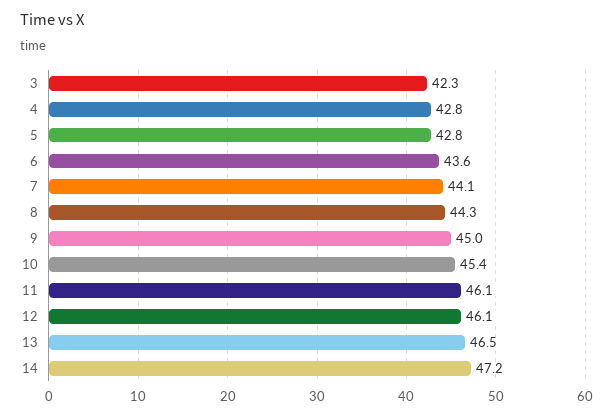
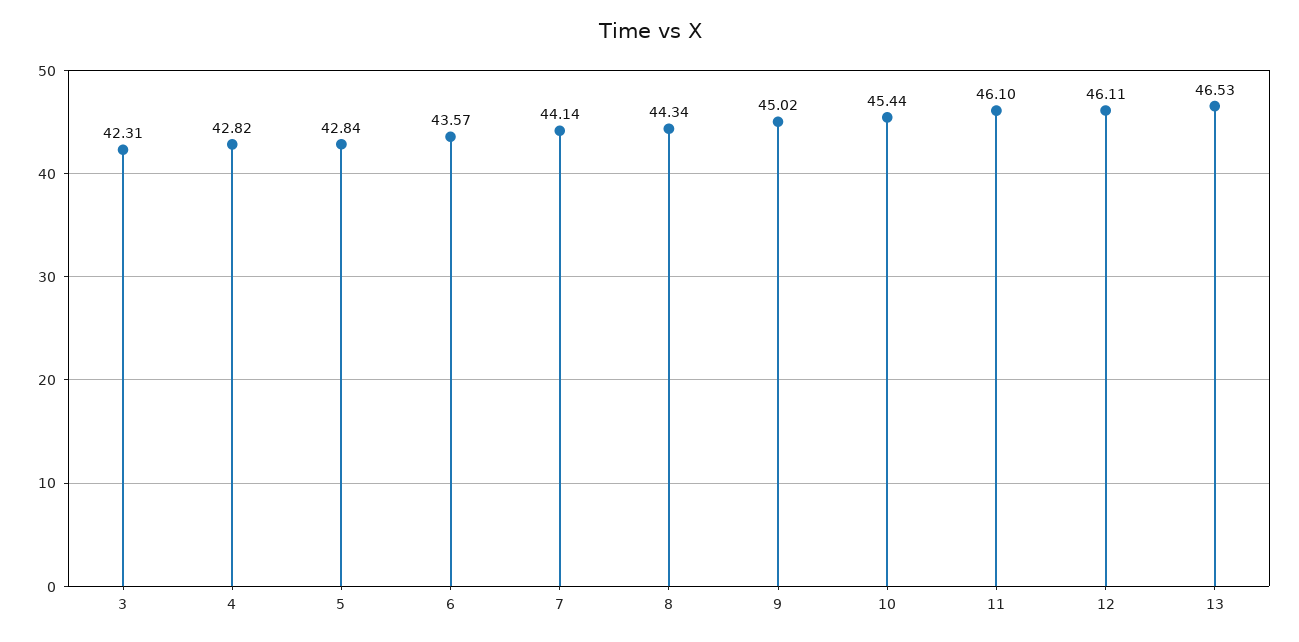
  {
    "3": 42.31,
    "4": 42.82,
    "5": 42.84,
    "6": 43.57,
    "7": 44.14,
    "8": 44.34,
    "9": 45.02,
    "10": 45.44,
    "11": 46.1,
    "12": 46.11,
-   "13": 46.53,
+   "13": 46.53
-   "14": 47.2
  }

